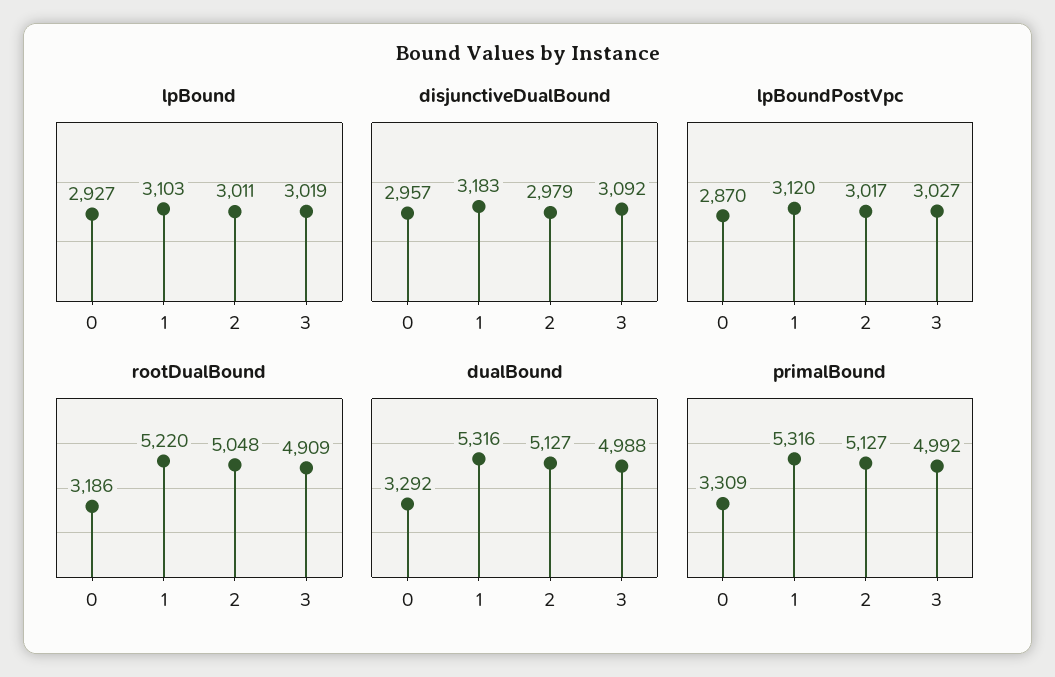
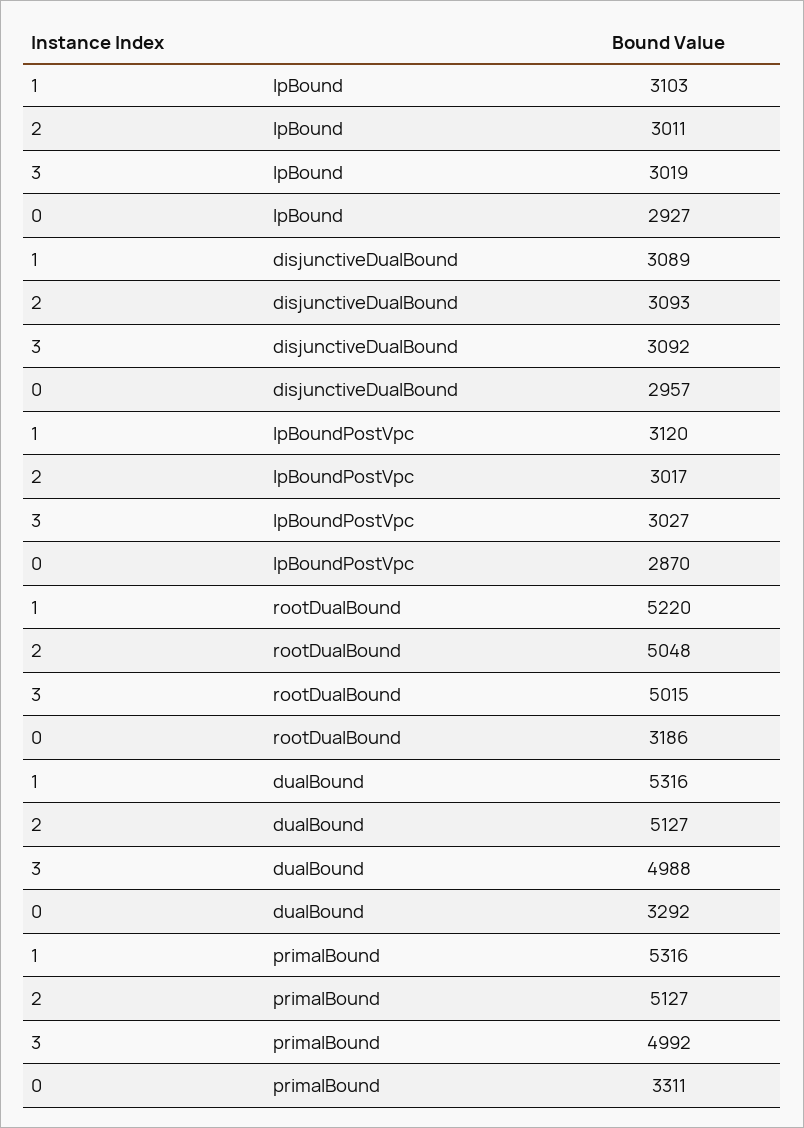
  {
    "lpBound": {
      "0": 2927,
      "1": 3103,
      "2": 3011,
      "3": 3019
    },
    "disjunctiveDualBound": {
      "0": 2957,
-     "1": 3183,
+     "1": 3089,
-     "2": 2979,
+     "2": 3093,
      "3": 3092
    },
    "lpBoundPostVpc": {
      "0": 2870,
      "1": 3120,
      "2": 3017,
      "3": 3027
    },
    "rootDualBound": {
      "0": 3186,
      "1": 5220,
      "2": 5048,
-     "3": 4909
+     "3": 5015
    },
    "dualBound": {
      "0": 3292,
      "1": 5316,
      "2": 5127,
      "3": 4988
    },
    "primalBound": {
-     "0": 3309,
+     "0": 3311,
      "1": 5316,
      "2": 5127,
      "3": 4992
    }
  }

